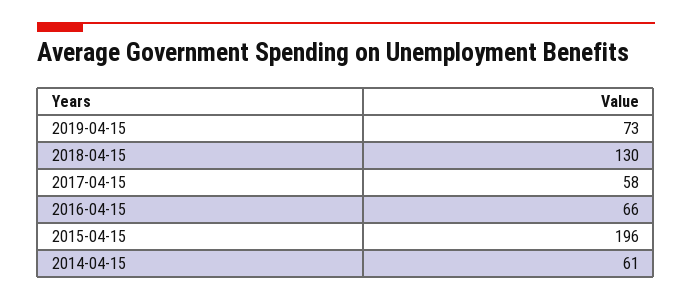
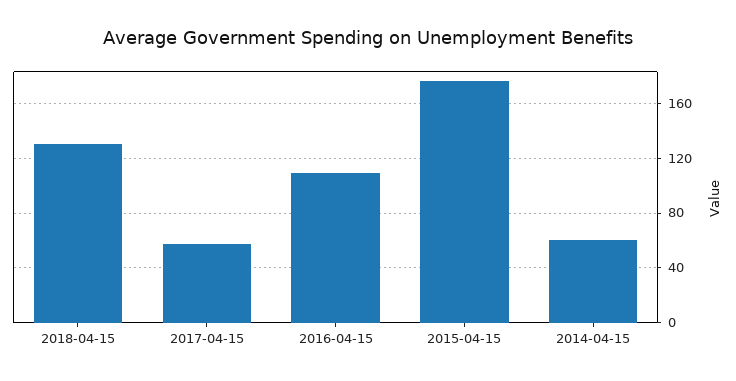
  {
-   "2019-04-15": 73,
    "2018-04-15": 130,
    "2017-04-15": 58,
-   "2016-04-15": 66,
+   "2016-04-15": 110,
-   "2015-04-15": 196,
+   "2015-04-15": 175,
    "2014-04-15": 61
  }

